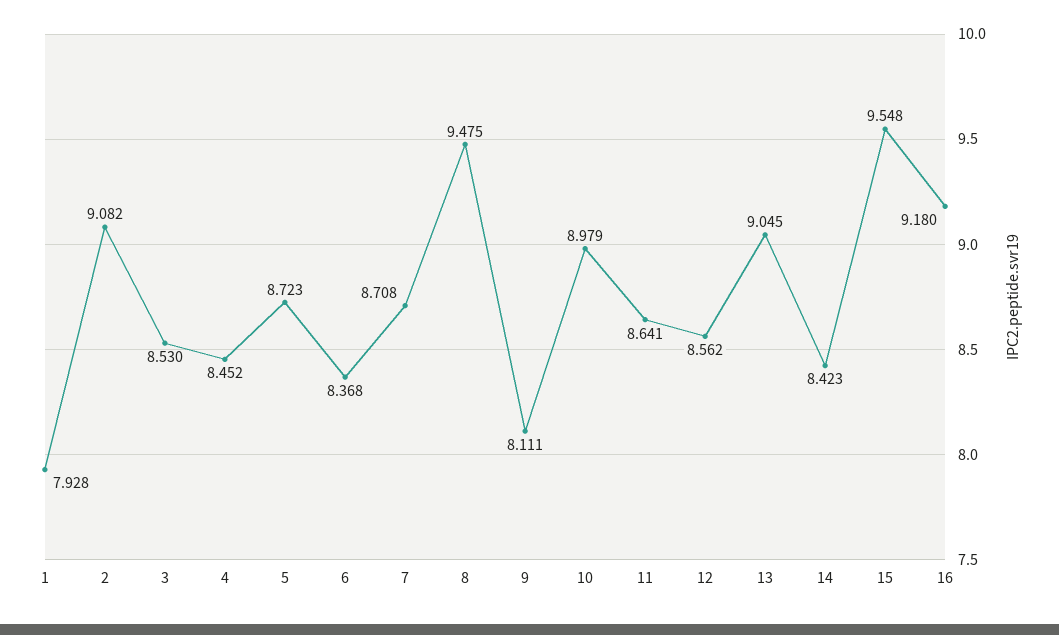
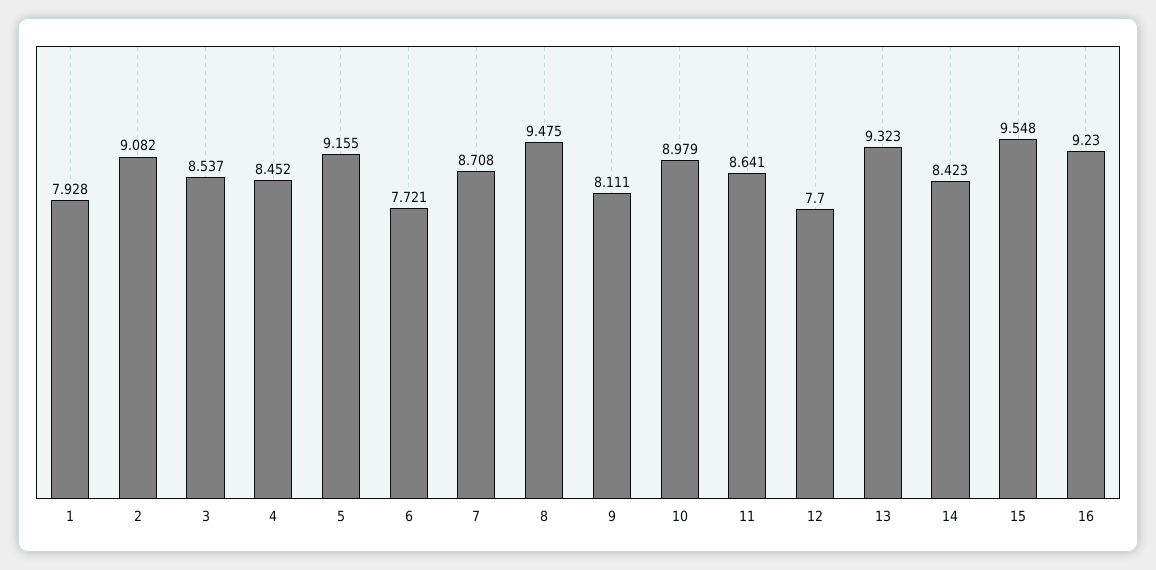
  {
    "1": 7.928,
    "2": 9.082,
-   "3": 8.53,
+   "3": 8.537,
    "4": 8.452,
-   "5": 8.723,
+   "5": 9.155,
-   "6": 8.368,
+   "6": 7.721,
    "7": 8.708,
    "8": 9.475,
    "9": 8.111,
    "10": 8.979,
    "11": 8.641,
-   "12": 8.562,
+   "12": 7.7,
-   "13": 9.045,
+   "13": 9.323,
    "14": 8.423,
    "15": 9.548,
-   "16": 9.18
+   "16": 9.23
  }

